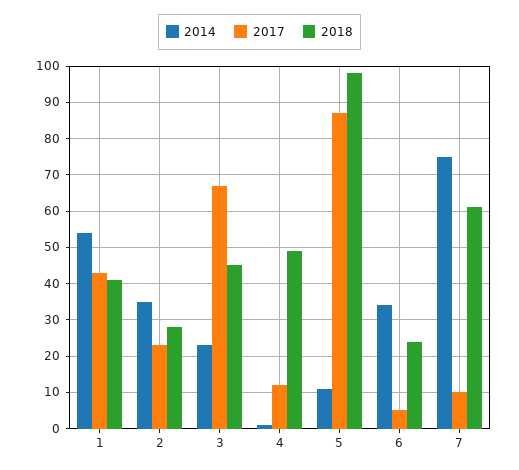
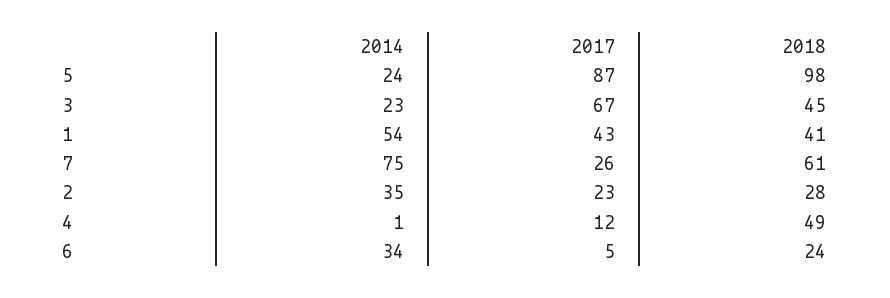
  {
    "2014": {
      "1": 54,
      "2": 35,
      "3": 23,
      "4": 1,
-     "5": 10,
+     "5": 24,
      "6": 34,
      "7": 75
    },
    "2017": {
      "1": 43,
      "2": 23,
      "3": 67,
      "4": 12,
      "5": 87,
      "6": 5,
-     "7": 10
+     "7": 26
    },
    "2018": {
      "1": 41,
      "2": 28,
      "3": 45,
      "4": 49,
      "5": 98,
      "6": 24,
      "7": 61
    }
  }

